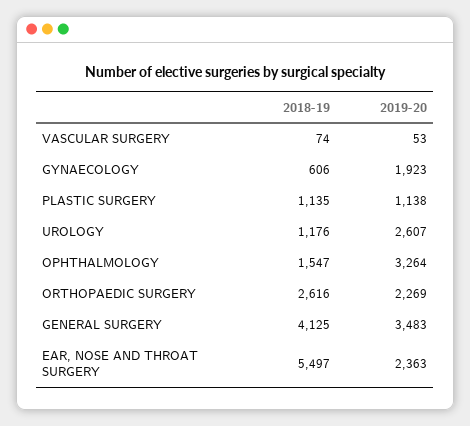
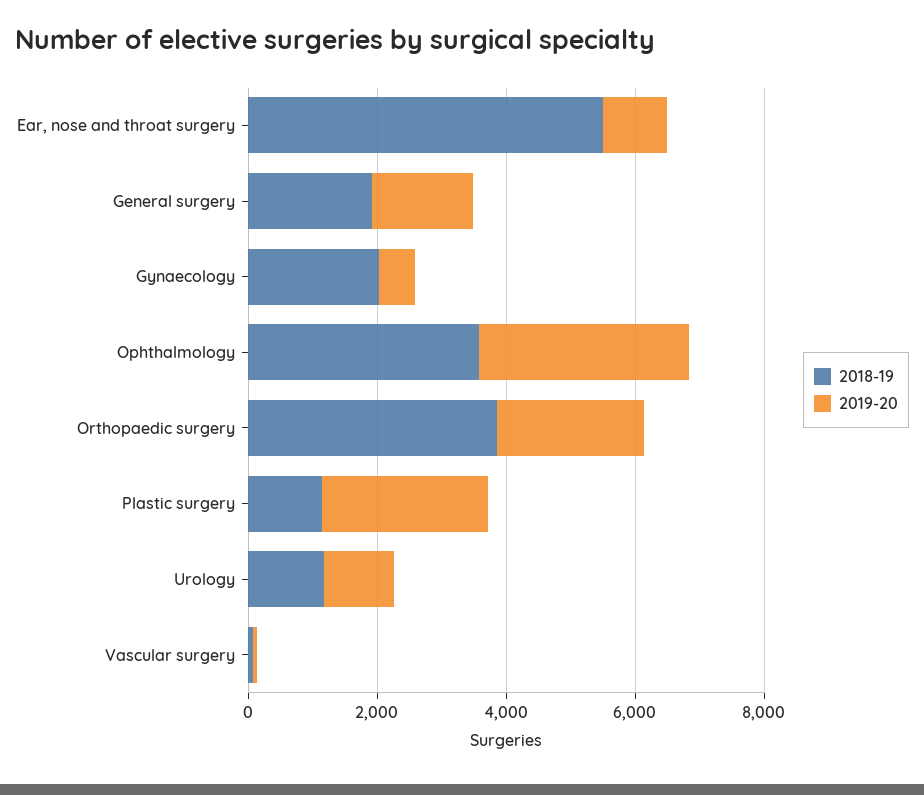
  {
    "2018-19": {
      "VASCULAR SURGERY": 74,
-     "GYNAECOLOGY": 606,
+     "GYNAECOLOGY": 2000,
      "PLASTIC SURGERY": 1135,
      "UROLOGY": 1176,
-     "OPHTHALMOLOGY": 1547,
+     "OPHTHALMOLOGY": 3500,
-     "ORTHOPAEDIC SURGERY": 2616,
+     "ORTHOPAEDIC SURGERY": 4000,
-     "GENERAL SURGERY": 4125,
+     "GENERAL SURGERY": 2000,
      "EAR, NOSE AND THROAT SURGERY": 5497
    },
    "2019-20": {
      "VASCULAR SURGERY": 53,
-     "GYNAECOLOGY": 1923,
+     "GYNAECOLOGY": 500,
-     "PLASTIC SURGERY": 1138,
+     "PLASTIC SURGERY": 2500,
-     "UROLOGY": 2607,
+     "UROLOGY": 1000,
      "OPHTHALMOLOGY": 3264,
      "ORTHOPAEDIC SURGERY": 2269,
-     "GENERAL SURGERY": 3483,
+     "GENERAL SURGERY": 1500,
-     "EAR, NOSE AND THROAT SURGERY": 2363
+     "EAR, NOSE AND THROAT SURGERY": 1000
    }
  }

